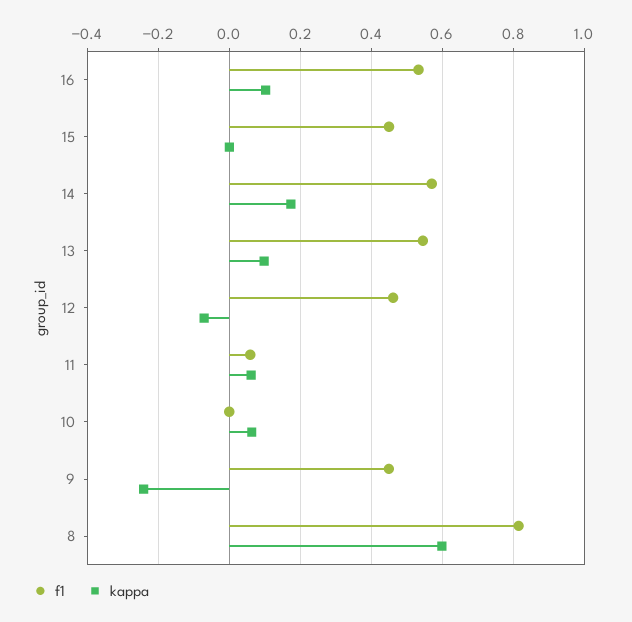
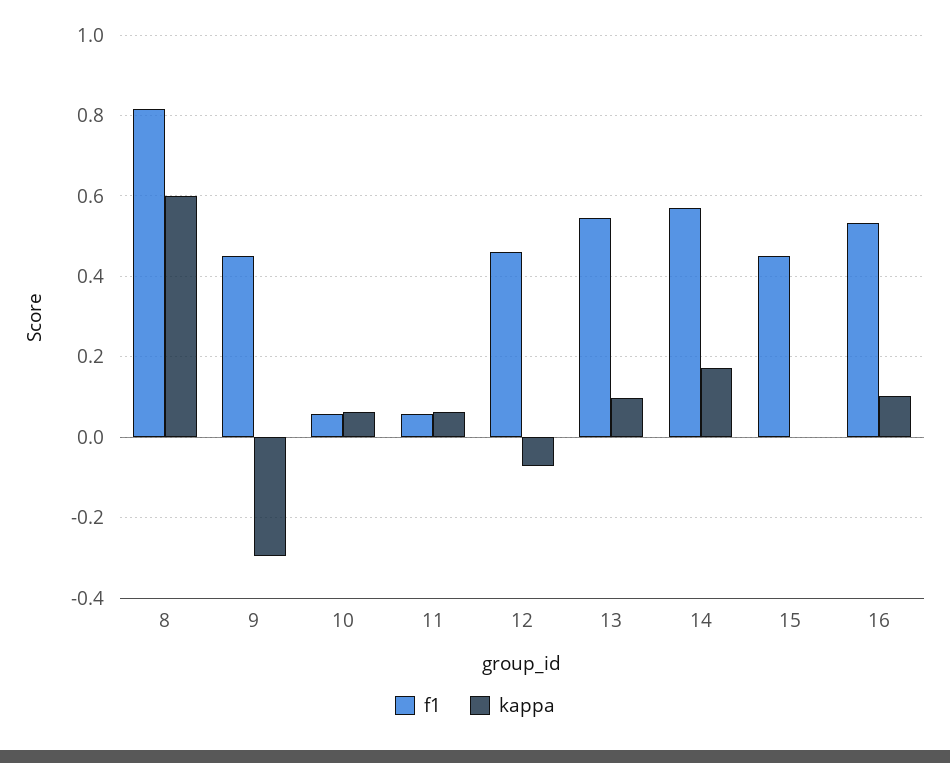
  {
    "f1": {
      "16": 0.54,
      "15": 0.46,
      "14": 0.58,
      "13": 0.54,
      "12": 0.46,
      "11": 0.06,
-     "10": 0,
+     "10": 0.06,
      "9": 0.44,
      "8": 0.82
    },
    "kappa": {
      "16": 0.1,
      "15": 0,
      "14": 0.18,
      "13": 0.1,
      "12": -0.08,
      "11": 0.06,
      "10": 0.06,
-     "9": -0.24,
+     "9": -0.3,
      "8": 0.6
    }
  }

